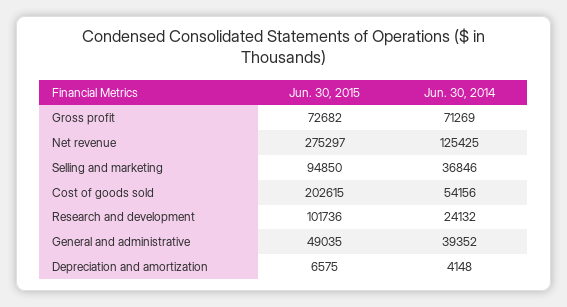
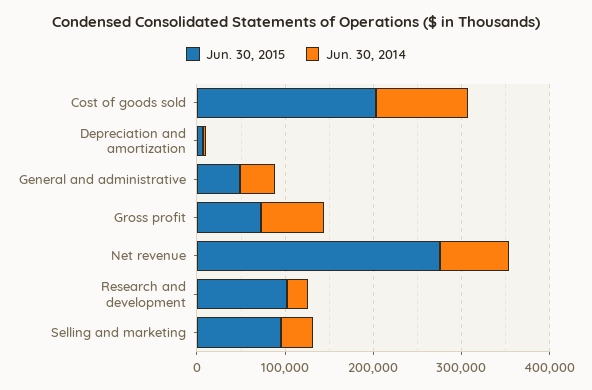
  {
    "Jun. 30, 2015": {
      "Gross profit": 72682,
      "Net revenue": 275297,
      "Selling and marketing": 94850,
      "Cost of goods sold": 202615,
      "Research and development": 101736,
      "General and administrative": 49035,
      "Depreciation and amortization": 6575
    },
    "Jun. 30, 2014": {
      "Gross profit": 71269,
-     "Net revenue": 125425,
+     "Net revenue": 80000,
      "Selling and marketing": 36846,
-     "Cost of goods sold": 54156,
+     "Cost of goods sold": 100000,
      "Research and development": 24132,
      "General and administrative": 39352,
      "Depreciation and amortization": 4148
    }
  }

